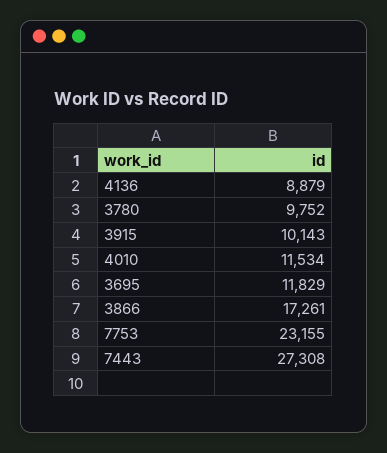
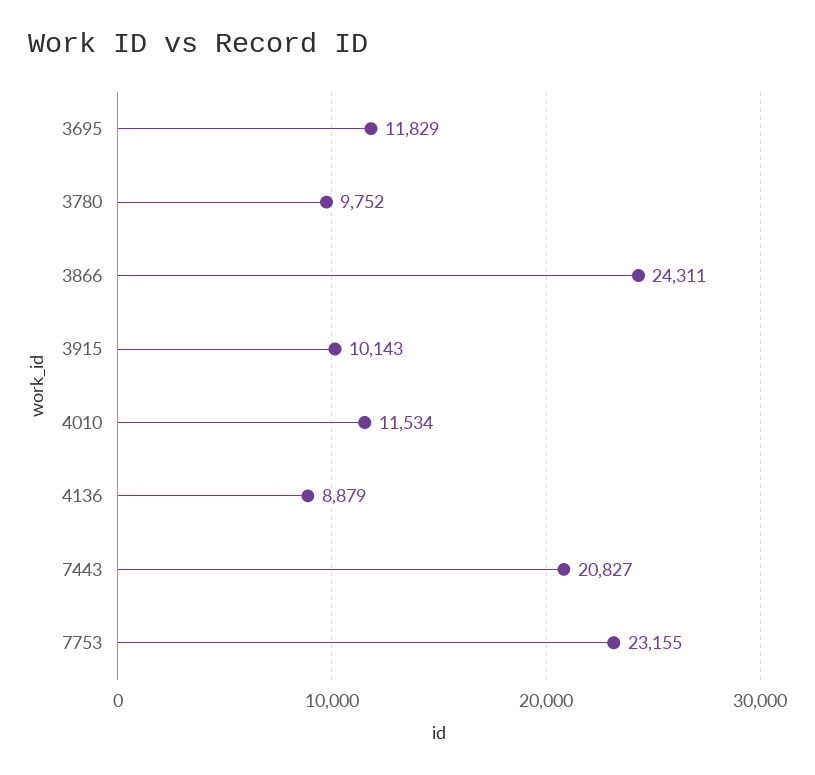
  {
    "4136": 8879,
    "3780": 9752,
    "3915": 10143,
    "4010": 11534,
    "3695": 11829,
-   "3866": 17261,
+   "3866": 24311,
    "7753": 23155,
-   "7443": 27308
+   "7443": 20827
  }

